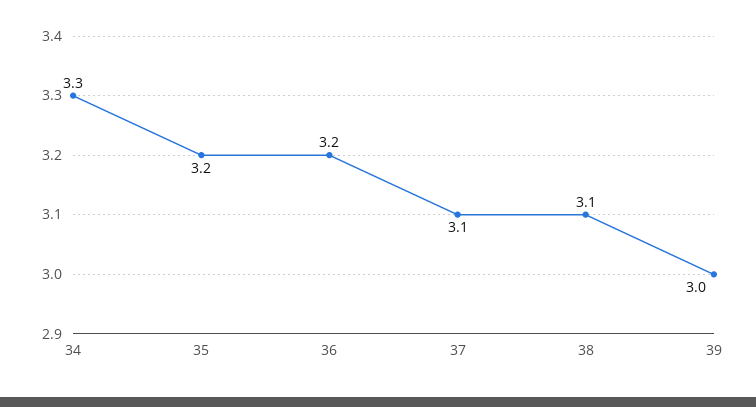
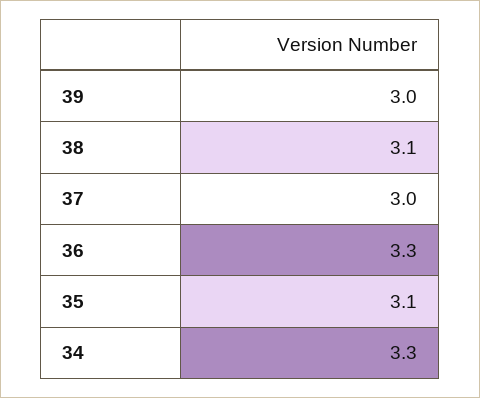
  {
    "34": 3.3,
-   "35": 3.2,
+   "35": 3.1,
-   "36": 3.2,
+   "36": 3.3,
-   "37": 3.1,
+   "37": 3,
    "38": 3.1,
    "39": 3
  }

